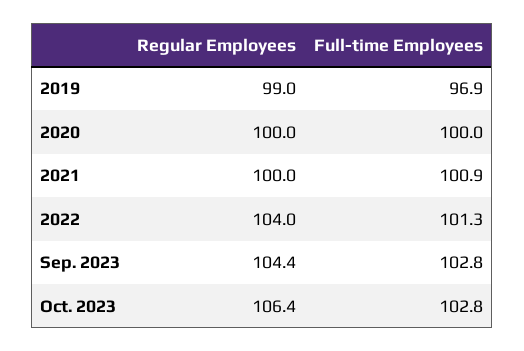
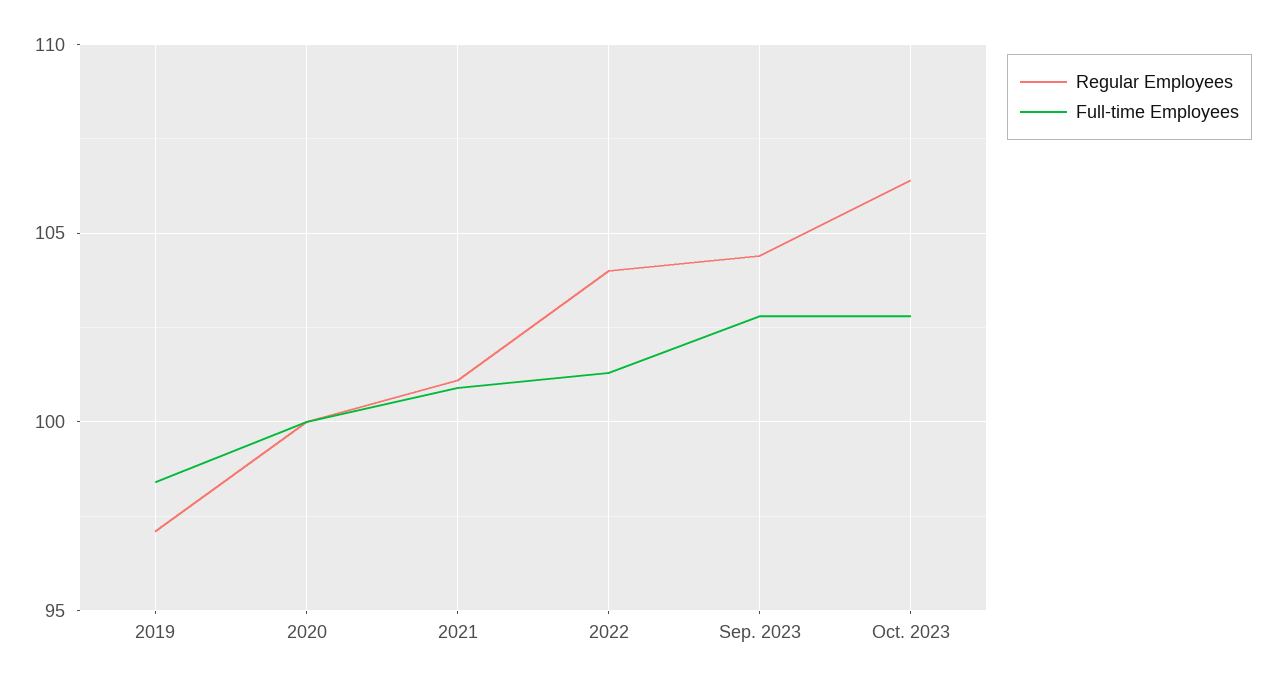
  {
    "Regular Employees": {
-     "2019": 99,
+     "2019": 97,
      "2020": 100,
-     "2021": 100,
+     "2021": 101,
      "2022": 104,
      "Sep. 2023": 104.4,
      "Oct. 2023": 106.4
    },
    "Full-time Employees": {
-     "2019": 96.9,
+     "2019": 98.5,
      "2020": 100,
      "2021": 100.9,
      "2022": 101.3,
      "Sep. 2023": 102.8,
      "Oct. 2023": 102.8
    }
  }

